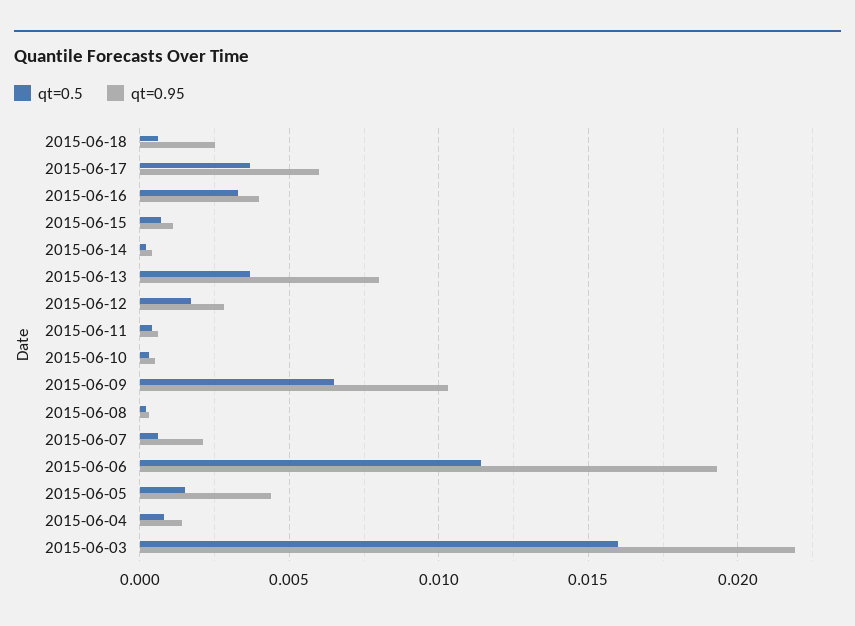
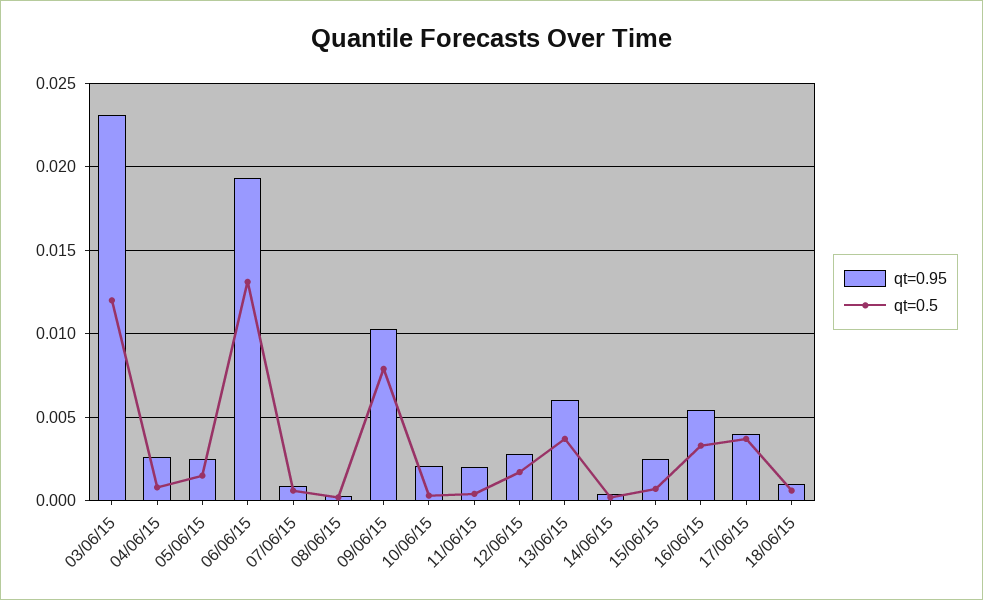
  {
    "qt=0.5": {
      "2015-06-18": 0.0005,
      "2015-06-17": 0.0035,
      "2015-06-16": 0.0035,
      "2015-06-15": 0.0005,
      "2015-06-14": 0,
      "2015-06-13": 0.0035,
      "2015-06-12": 0.0015,
      "2015-06-11": 0.0005,
      "2015-06-10": 0.0005,
-     "2015-06-09": 0.0065,
+     "2015-06-09": 0.008,
      "2015-06-08": 0,
      "2015-06-07": 0.0005,
-     "2015-06-06": 0.0115,
+     "2015-06-06": 0.013,
      "2015-06-05": 0.0015,
      "2015-06-04": 0.001,
-     "2015-06-03": 0.016
+     "2015-06-03": 0.012
    },
    "qt=0.95": {
-     "2015-06-18": 0.0025,
+     "2015-06-18": 0.001,
-     "2015-06-17": 0.006,
+     "2015-06-17": 0.004,
-     "2015-06-16": 0.004,
+     "2015-06-16": 0.0055,
-     "2015-06-15": 0.001,
+     "2015-06-15": 0.0025,
      "2015-06-14": 0.0005,
-     "2015-06-13": 0.008,
+     "2015-06-13": 0.006,
      "2015-06-12": 0.003,
-     "2015-06-11": 0.0005,
+     "2015-06-11": 0.002,
-     "2015-06-10": 0.0005,
+     "2015-06-10": 0.002,
      "2015-06-09": 0.0105,
      "2015-06-08": 0.0005,
-     "2015-06-07": 0.002,
+     "2015-06-07": 0.001,
      "2015-06-06": 0.0195,
-     "2015-06-05": 0.0045,
+     "2015-06-05": 0.0025,
-     "2015-06-04": 0.0015,
+     "2015-06-04": 0.0025,
-     "2015-06-03": 0.022
+     "2015-06-03": 0.023
    }
  }

